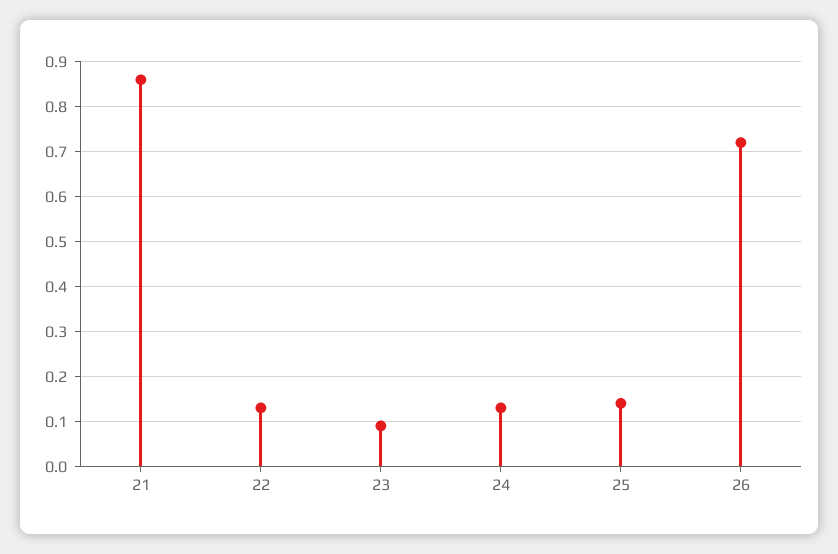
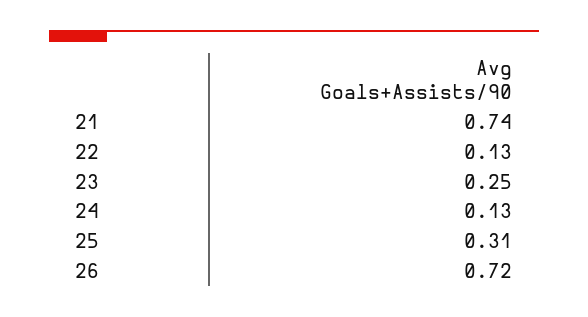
  {
-   "21": 0.85,
+   "21": 0.74,
    "22": 0.13,
-   "23": 0.1,
+   "23": 0.25,
    "24": 0.13,
-   "25": 0.15,
+   "25": 0.31,
    "26": 0.72
  }

